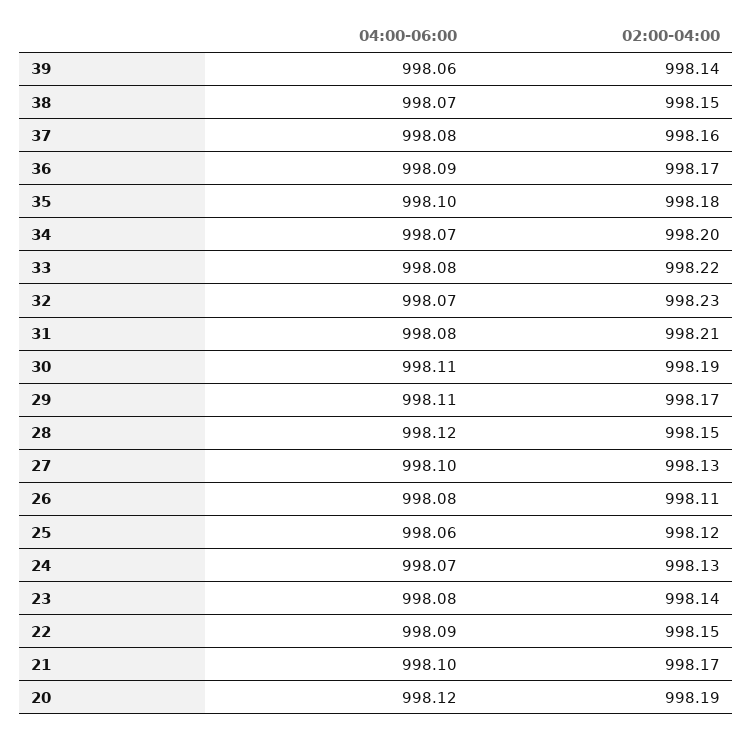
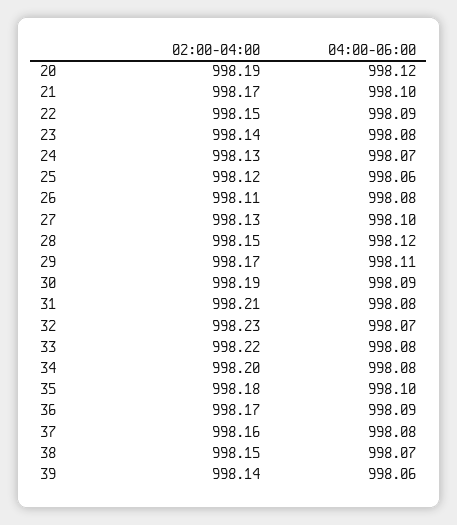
  {
    "04:00-06:00": {
      "39": 998.06,
      "38": 998.07,
      "37": 998.08,
      "36": 998.09,
      "35": 998.1,
-     "34": 998.07,
+     "34": 998.08,
      "33": 998.08,
      "32": 998.07,
      "31": 998.08,
-     "30": 998.11,
+     "30": 998.09,
      "29": 998.11,
      "28": 998.12,
      "27": 998.1,
      "26": 998.08,
      "25": 998.06,
      "24": 998.07,
      "23": 998.08,
      "22": 998.09,
      "21": 998.1,
      "20": 998.12
    },
    "02:00-04:00": {
      "39": 998.14,
      "38": 998.15,
      "37": 998.16,
      "36": 998.17,
      "35": 998.18,
      "34": 998.2,
      "33": 998.22,
      "32": 998.23,
      "31": 998.21,
      "30": 998.19,
      "29": 998.17,
      "28": 998.15,
      "27": 998.13,
      "26": 998.11,
      "25": 998.12,
      "24": 998.13,
      "23": 998.14,
      "22": 998.15,
      "21": 998.17,
      "20": 998.19
    }
  }

